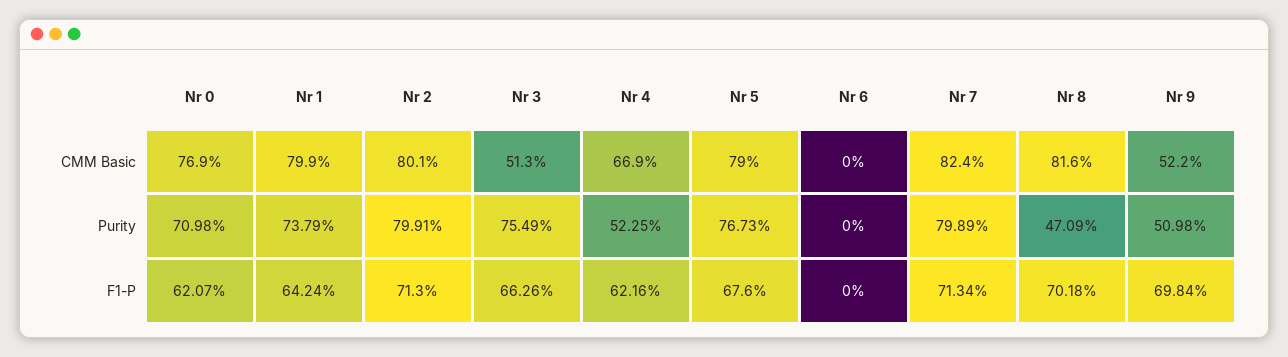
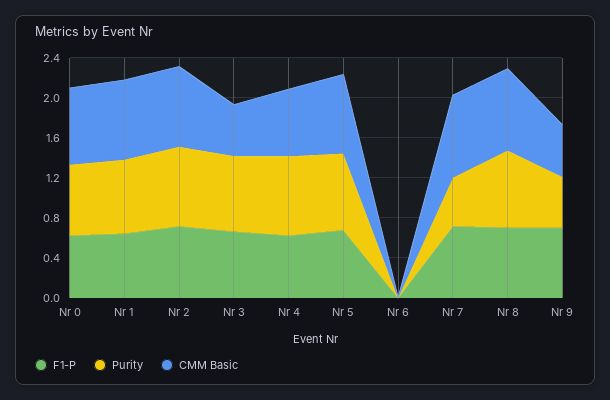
  {
    "CMM Basic": {
      "Nr 0": 0.769,
      "Nr 1": 0.799,
      "Nr 2": 0.801,
      "Nr 3": 0.513,
      "Nr 4": 0.669,
      "Nr 5": 0.79,
      "Nr 6": 0,
      "Nr 7": 0.824,
      "Nr 8": 0.816,
      "Nr 9": 0.522
    },
    "Purity": {
      "Nr 0": 0.7098,
      "Nr 1": 0.7379,
      "Nr 2": 0.7991,
      "Nr 3": 0.7549,
-     "Nr 4": 0.5225,
+     "Nr 4": 0.8,
      "Nr 5": 0.7673,
      "Nr 6": 0,
-     "Nr 7": 0.7989,
+     "Nr 7": 0.5,
-     "Nr 8": 0.4709,
+     "Nr 8": 0.8,
      "Nr 9": 0.5098
    },
    "F1-P": {
      "Nr 0": 0.6207,
      "Nr 1": 0.6424,
      "Nr 2": 0.713,
      "Nr 3": 0.6626,
      "Nr 4": 0.6216,
      "Nr 5": 0.676,
      "Nr 6": 0,
      "Nr 7": 0.7134,
      "Nr 8": 0.7018,
      "Nr 9": 0.6984
    }
  }

